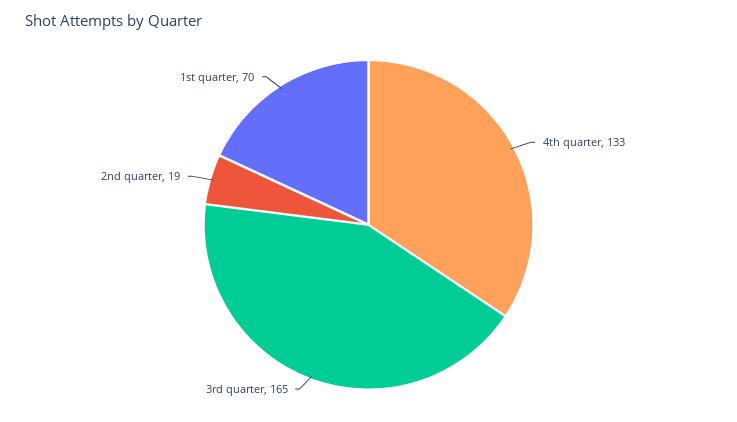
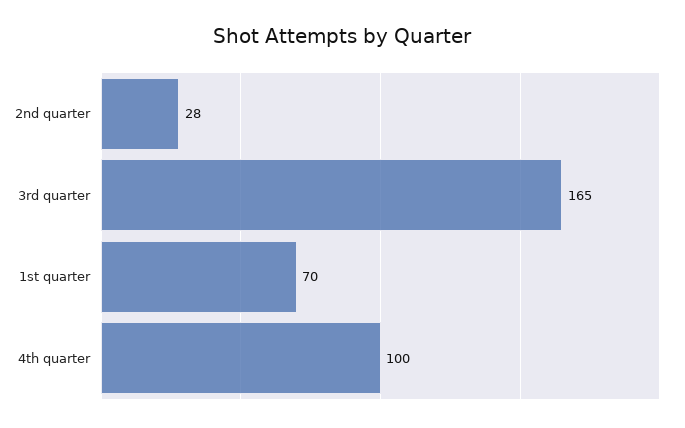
  {
-   "4th quarter": 133,
+   "4th quarter": 100,
    "3rd quarter": 165,
-   "2nd quarter": 19,
+   "2nd quarter": 28,
    "1st quarter": 70
  }

